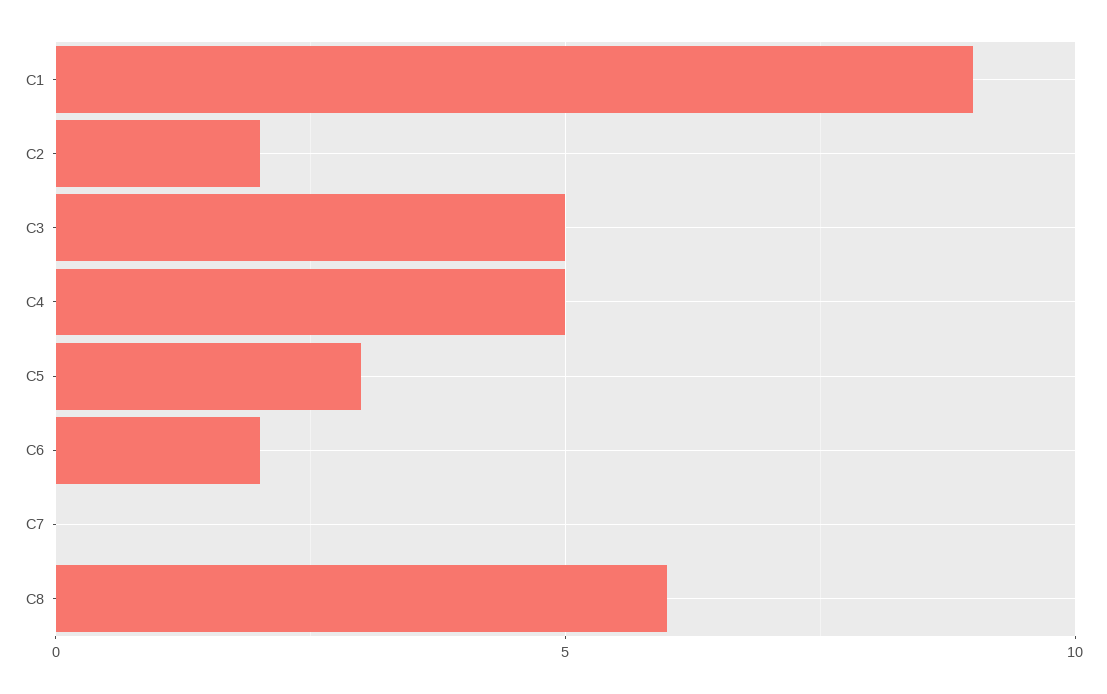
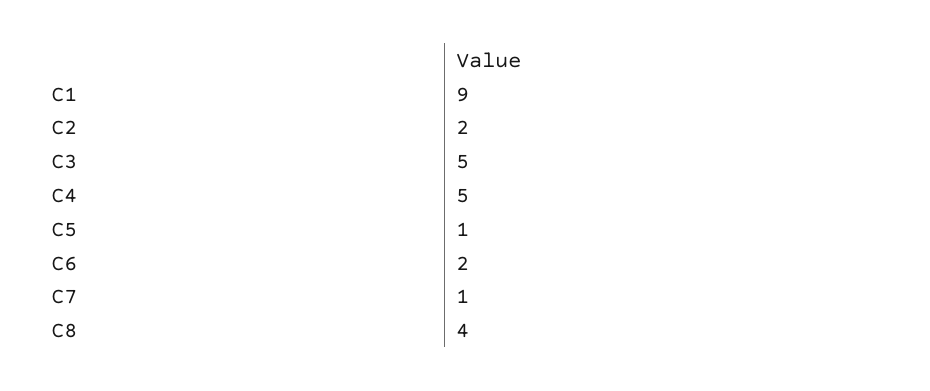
  {
    "C1": 9,
    "C2": 2,
    "C3": 5,
    "C4": 5,
-   "C5": 3,
+   "C5": 1,
    "C6": 2,
-   "C7": 0,
+   "C7": 1,
-   "C8": 6
+   "C8": 4
  }

